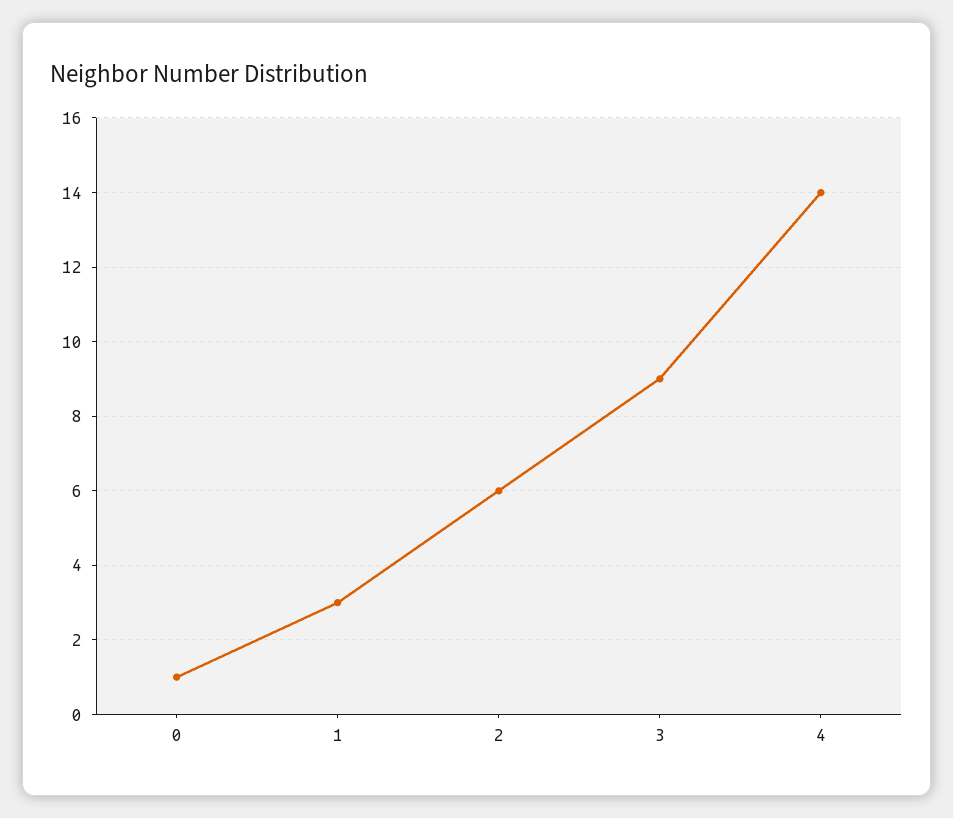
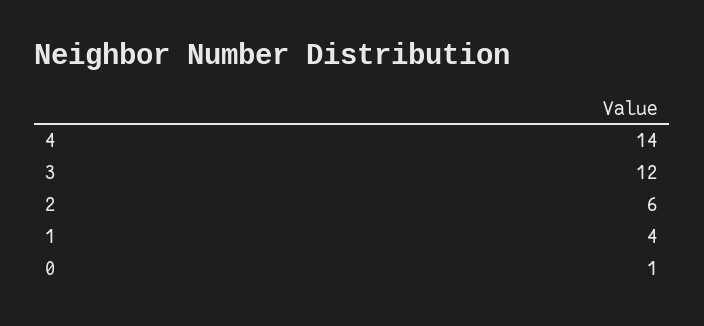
  {
    "0": 1,
-   "1": 3,
+   "1": 4,
    "2": 6,
-   "3": 9,
+   "3": 12,
    "4": 14
  }

